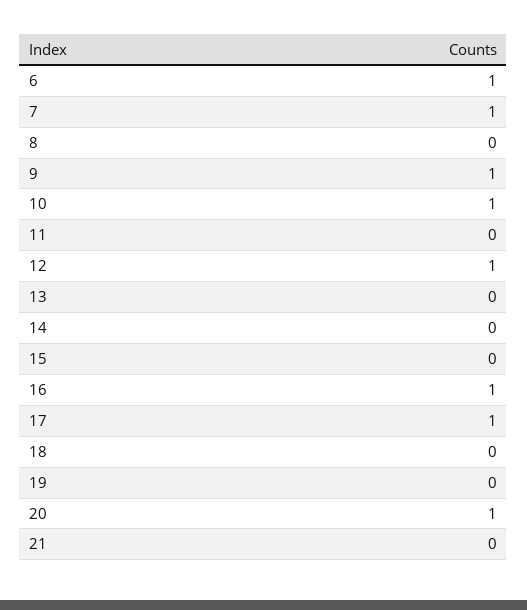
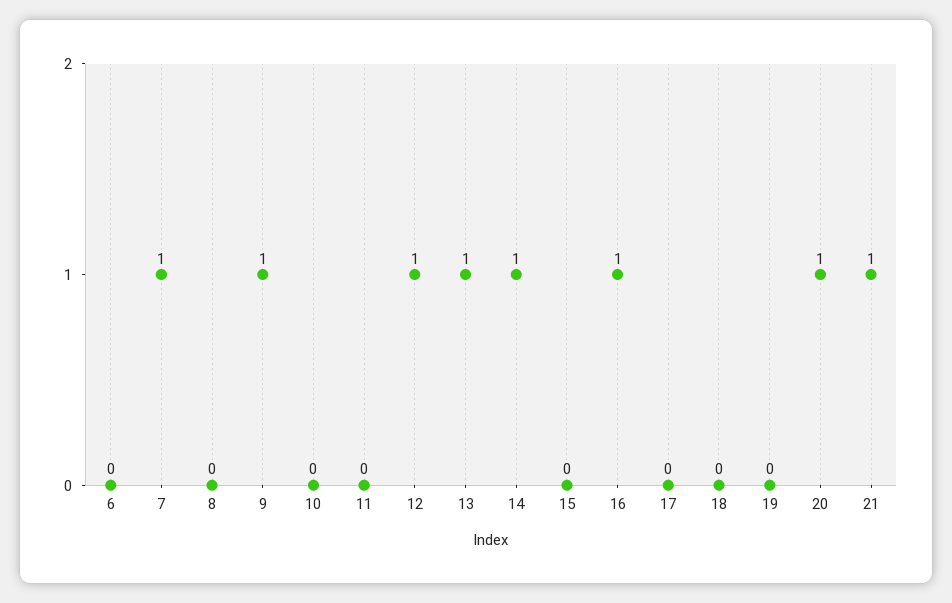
  {
-   "6": 1,
+   "6": 0,
    "7": 1,
    "8": 0,
    "9": 1,
-   "10": 1,
+   "10": 0,
    "11": 0,
    "12": 1,
-   "13": 0,
+   "13": 1,
-   "14": 0,
+   "14": 1,
    "15": 0,
    "16": 1,
-   "17": 1,
+   "17": 0,
    "18": 0,
    "19": 0,
    "20": 1,
-   "21": 0
+   "21": 1
  }

